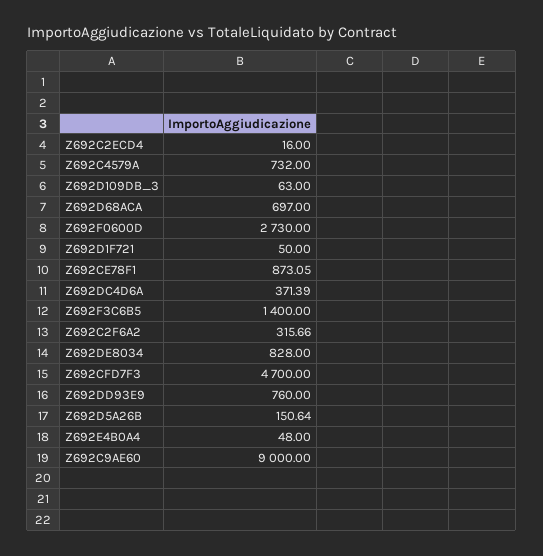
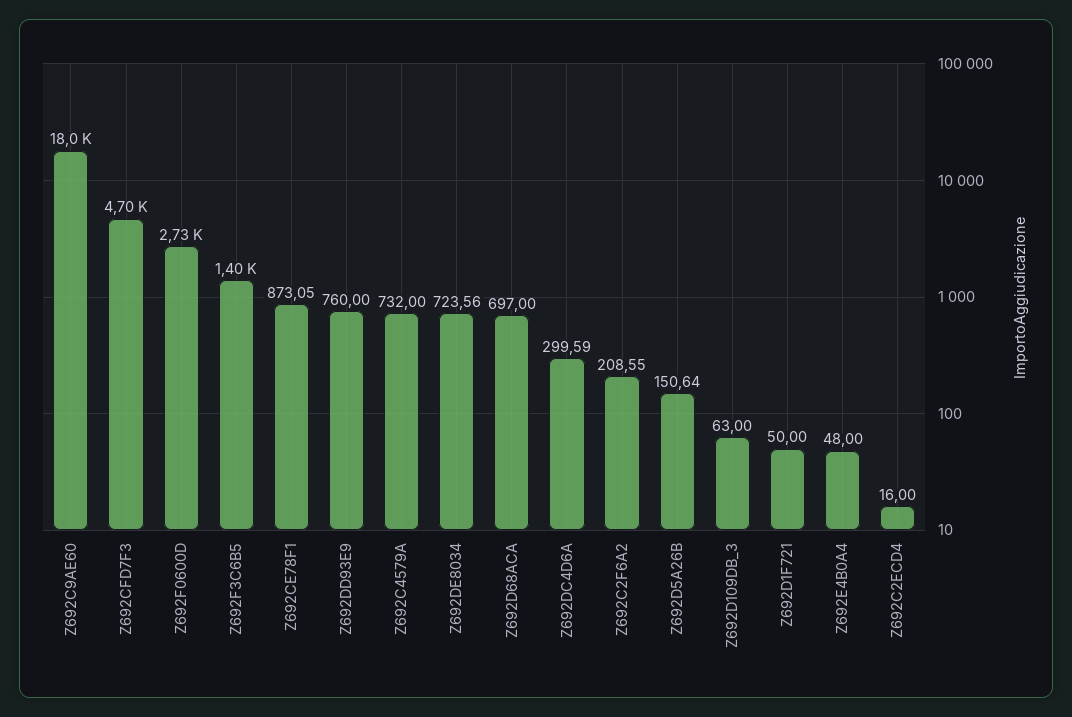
  {
    "Z692C2ECD4": 16,
    "Z692C4579A": 732,
    "Z692D109DB_3": 63,
    "Z692D68ACA": 697,
    "Z692F0600D": 2730,
    "Z692D1F721": 50,
    "Z692CE78F1": 873.05,
-   "Z692DC4D6A": 371.39,
+   "Z692DC4D6A": 299.59,
    "Z692F3C6B5": 1400,
-   "Z692C2F6A2": 315.66,
+   "Z692C2F6A2": 208.55,
-   "Z692DE8034": 828,
+   "Z692DE8034": 723.56,
    "Z692CFD7F3": 4700,
    "Z692DD93E9": 760,
    "Z692D5A26B": 150.64,
    "Z692E4B0A4": 48,
-   "Z692C9AE60": 9000
+   "Z692C9AE60": 18000
  }

